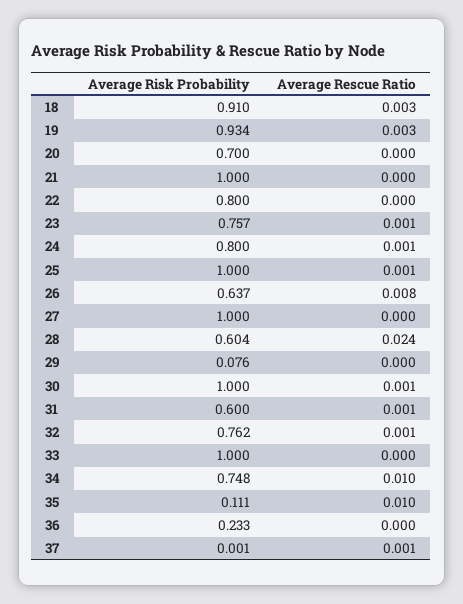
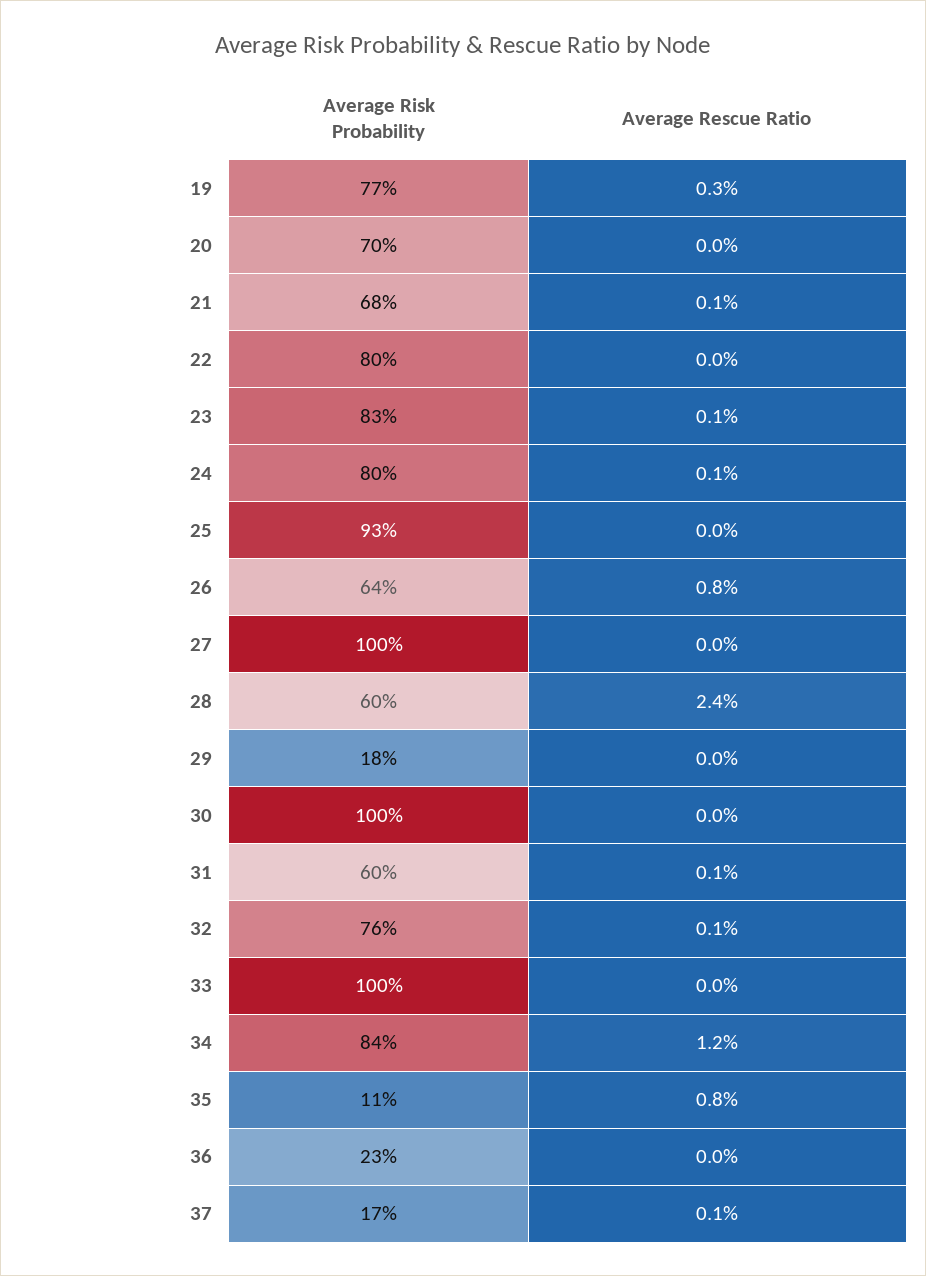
  {
    "Average Risk Probability": {
-     "18": 0.91,
-     "19": 0.934,
+     "19": 0.77,
      "20": 0.7,
-     "21": 1,
+     "21": 0.68,
      "22": 0.8,
-     "23": 0.757,
+     "23": 0.83,
      "24": 0.8,
-     "25": 1,
+     "25": 0.93,
      "26": 0.637,
      "27": 1,
      "28": 0.604,
-     "29": 0.076,
+     "29": 0.18,
      "30": 1,
      "31": 0.6,
      "32": 0.762,
      "33": 1,
-     "34": 0.748,
+     "34": 0.84,
      "35": 0.111,
      "36": 0.233,
-     "37": 0.001
+     "37": 0.17
    },
    "Average Rescue Ratio": {
-     "18": 0.003,
      "19": 0.003,
      "20": 0,
-     "21": 0,
+     "21": 0.001,
      "22": 0,
      "23": 0.001,
      "24": 0.001,
-     "25": 0.001,
+     "25": 0,
      "26": 0.008,
      "27": 0,
      "28": 0.024,
      "29": 0,
-     "30": 0.001,
+     "30": 0,
      "31": 0.001,
      "32": 0.001,
      "33": 0,
-     "34": 0.01,
+     "34": 0.012,
-     "35": 0.01,
+     "35": 0.008,
      "36": 0,
      "37": 0.001
    }
  }

